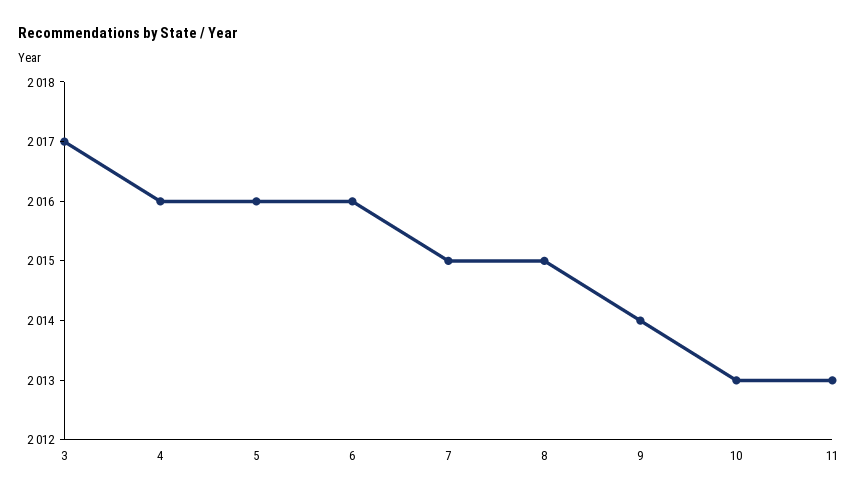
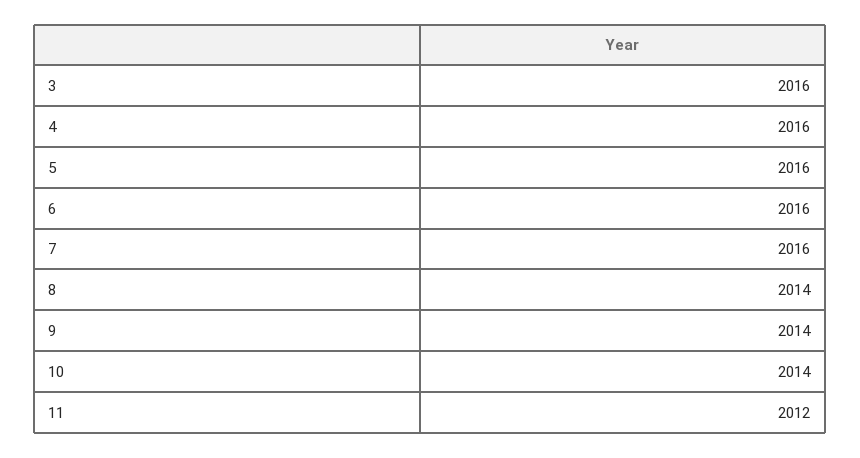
  {
-   "3": 2017,
+   "3": 2016,
    "4": 2016,
    "5": 2016,
    "6": 2016,
-   "7": 2015,
+   "7": 2016,
-   "8": 2015,
+   "8": 2014,
    "9": 2014,
-   "10": 2013,
+   "10": 2014,
-   "11": 2013
+   "11": 2012
  }

